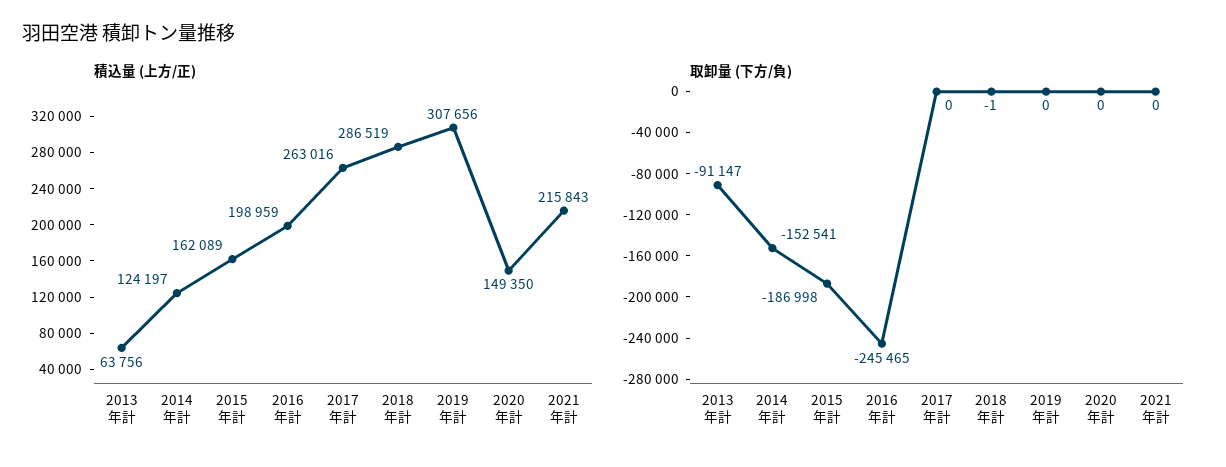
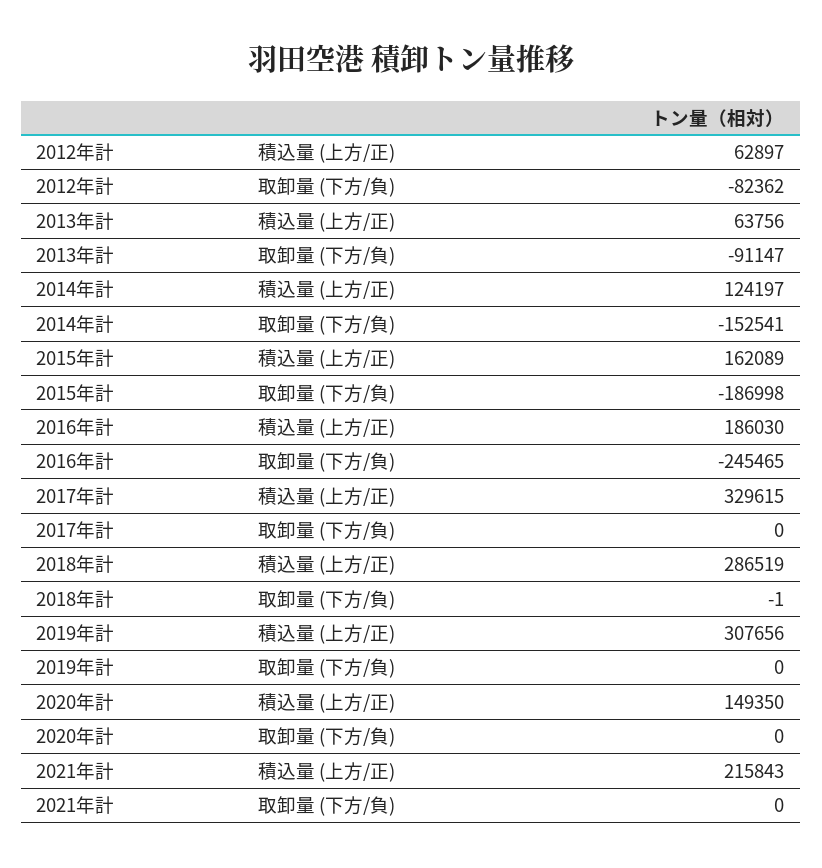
  {
    "積込量 (上方/正)": {
      "2013年計": 63756,
      "2014年計": 124197,
      "2015年計": 162089,
-     "2016年計": 198959,
+     "2016年計": 186030,
-     "2017年計": 263016,
+     "2017年計": 329615,
      "2018年計": 286519,
      "2019年計": 307656,
      "2020年計": 149350,
-     "2021年計": 215843
+     "2021年計": 215843,
+     "2012年計": 62897
    },
    "取卸量 (下方/負)": {
      "2013年計": -91147,
      "2014年計": -152541,
      "2015年計": -186998,
      "2016年計": -245465,
      "2017年計": 0,
      "2018年計": -1,
      "2019年計": 0,
      "2020年計": 0,
-     "2021年計": 0
+     "2021年計": 0,
+     "2012年計": -82362
    }
  }

